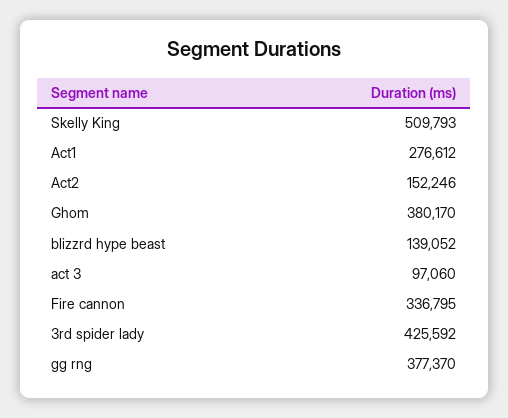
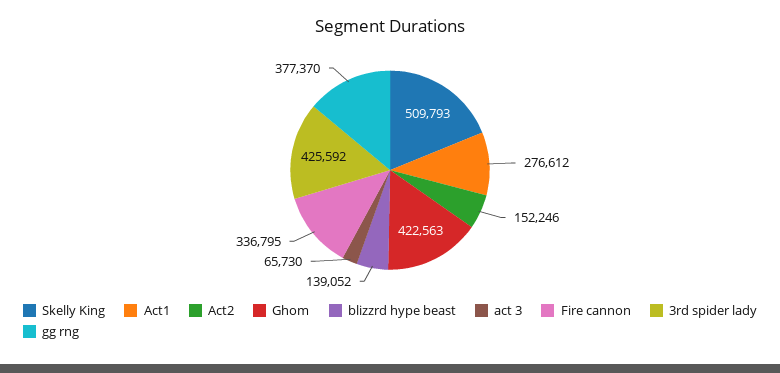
  {
    "Skelly King": 509793,
    "Act1": 276612,
    "Act2": 152246,
-   "Ghom": 380170,
+   "Ghom": 422563,
    "blizzrd hype beast": 139052,
-   "act 3": 97060,
+   "act 3": 65730,
    "Fire cannon": 336795,
    "3rd spider lady": 425592,
    "gg rng": 377370
  }

